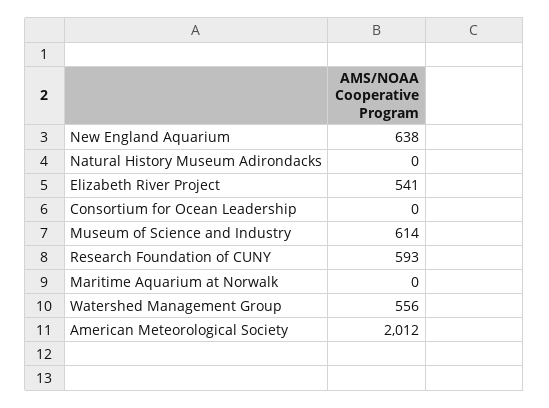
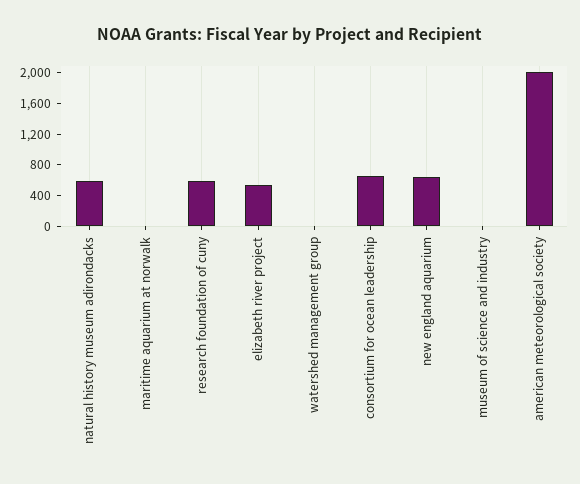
  {
    "New England Aquarium": 638,
-   "Natural History Museum Adirondacks": 0,
+   "Natural History Museum Adirondacks": 600,
    "Elizabeth River Project": 541,
-   "Consortium for Ocean Leadership": 0,
+   "Consortium for Ocean Leadership": 600,
-   "Museum of Science and Industry": 614,
+   "Museum of Science and Industry": 0,
    "Research Foundation of CUNY": 593,
    "Maritime Aquarium at Norwalk": 0,
-   "Watershed Management Group": 556,
+   "Watershed Management Group": 0,
    "American Meteorological Society": 2012
  }

